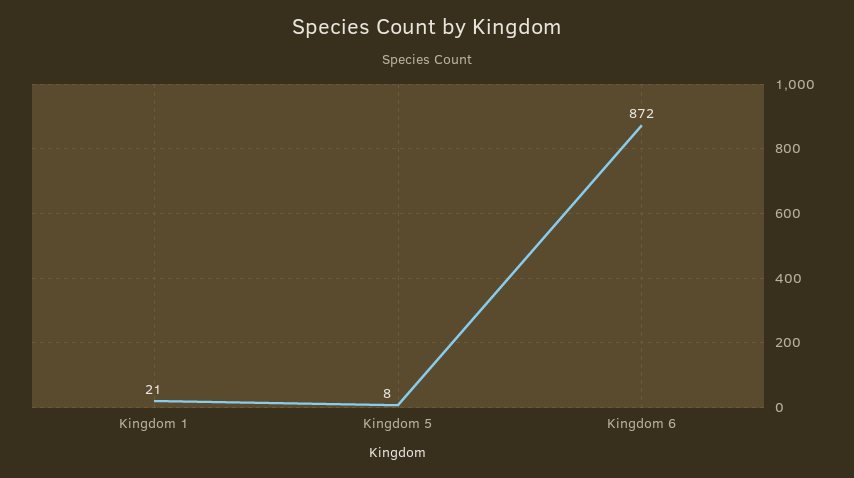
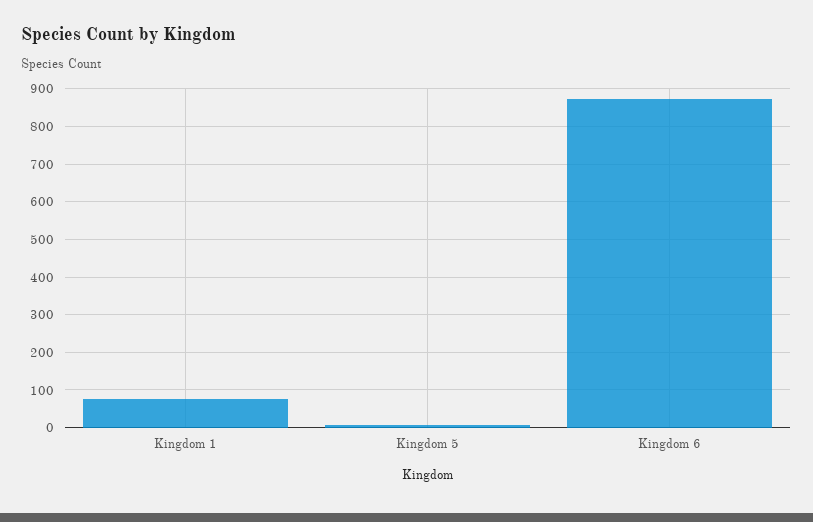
  {
-   "Kingdom 1": 21,
+   "Kingdom 1": 80,
    "Kingdom 5": 8,
    "Kingdom 6": 872
  }

